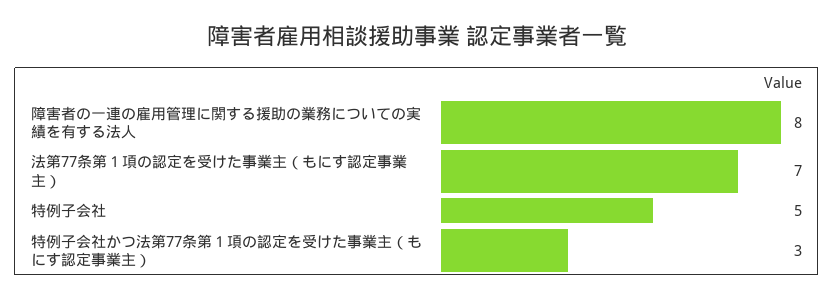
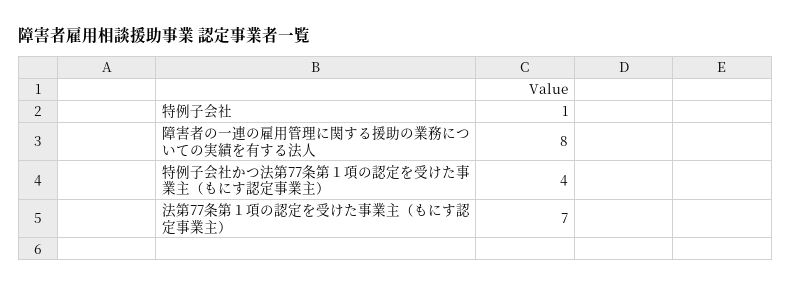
  {
    "障害者の一連の雇用管理に関する援助の業務についての実績を有する法人": 8,
    "法第77条第１項の認定を受けた事業主（もにす認定事業主）": 7,
-   "特例子会社": 5,
+   "特例子会社": 1,
-   "特例子会社かつ法第77条第１項の認定を受けた事業主（もにす認定事業主）": 3
+   "特例子会社かつ法第77条第１項の認定を受けた事業主（もにす認定事業主）": 4
  }

